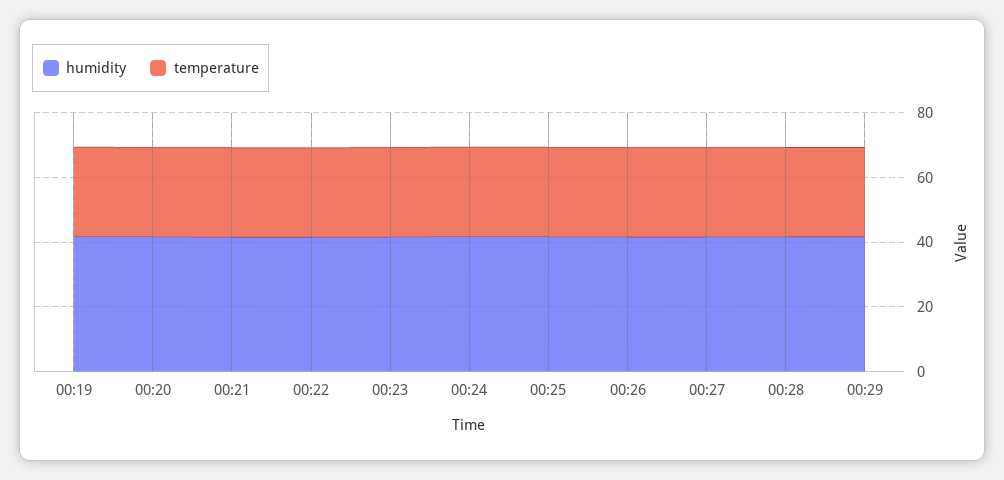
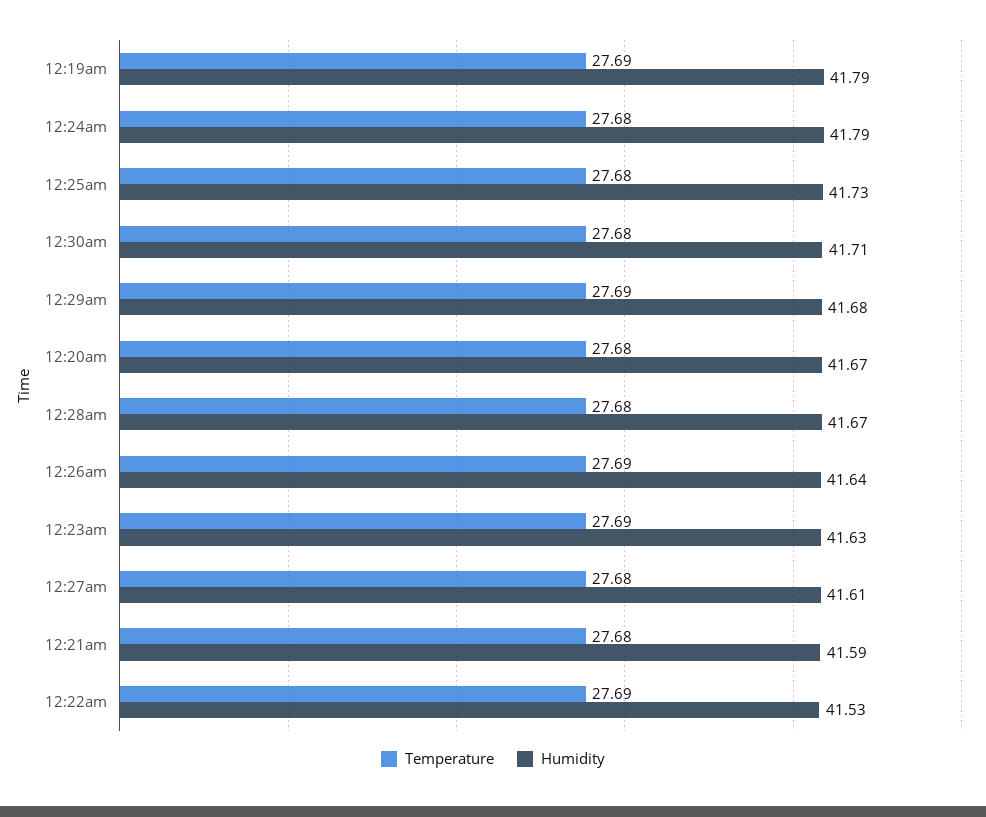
  {
    "humidity": {
      "00:19": 41.79,
      "00:20": 41.67,
      "00:21": 41.59,
      "00:22": 41.53,
      "00:23": 41.63,
      "00:24": 41.79,
      "00:25": 41.73,
      "00:26": 41.64,
      "00:27": 41.61,
      "00:28": 41.67,
-     "00:29": 41.68
+     "00:29": 41.68,
+     "12:30am": 41.71
    },
    "temperature": {
      "00:19": 27.69,
      "00:20": 27.68,
      "00:21": 27.68,
      "00:22": 27.69,
      "00:23": 27.69,
      "00:24": 27.68,
      "00:25": 27.68,
      "00:26": 27.69,
      "00:27": 27.68,
      "00:28": 27.68,
-     "00:29": 27.69
+     "00:29": 27.69,
+     "12:30am": 27.68
    }
  }

